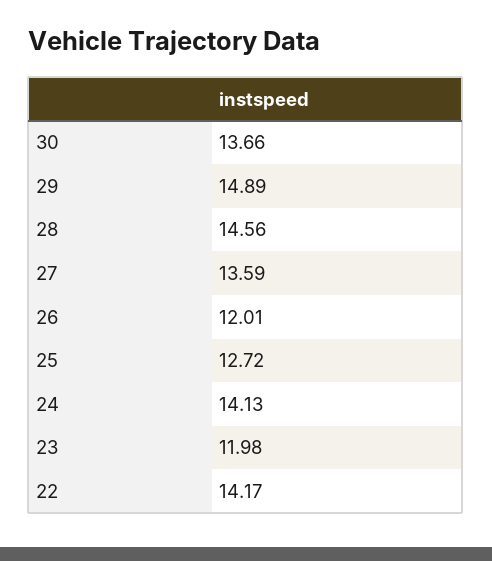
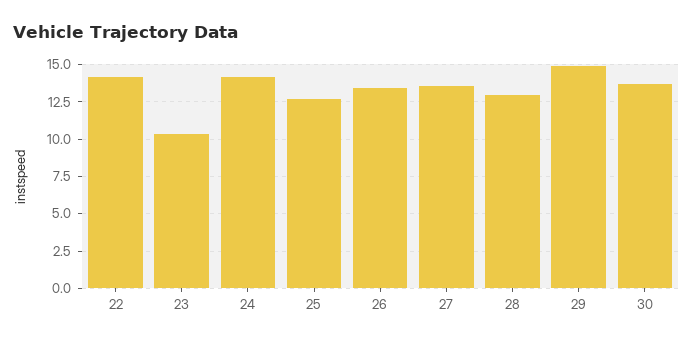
  {
    "30": 13.66,
    "29": 14.89,
-   "28": 14.56,
+   "28": 13,
    "27": 13.59,
-   "26": 12.01,
+   "26": 13.5,
    "25": 12.72,
    "24": 14.13,
-   "23": 11.98,
+   "23": 10.5,
    "22": 14.17
  }

